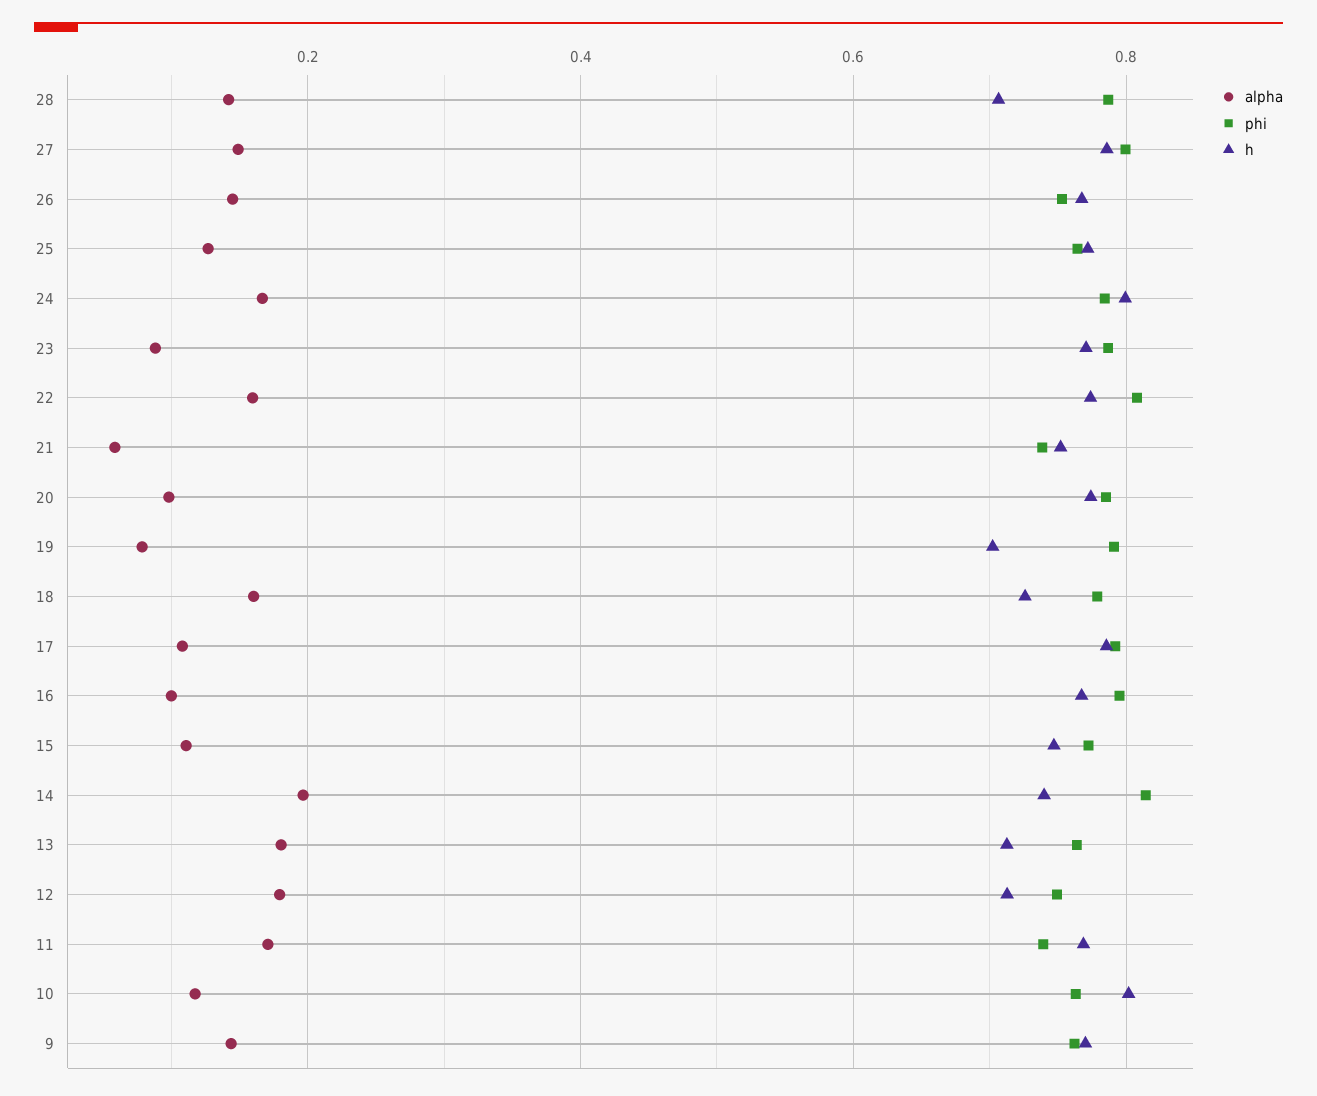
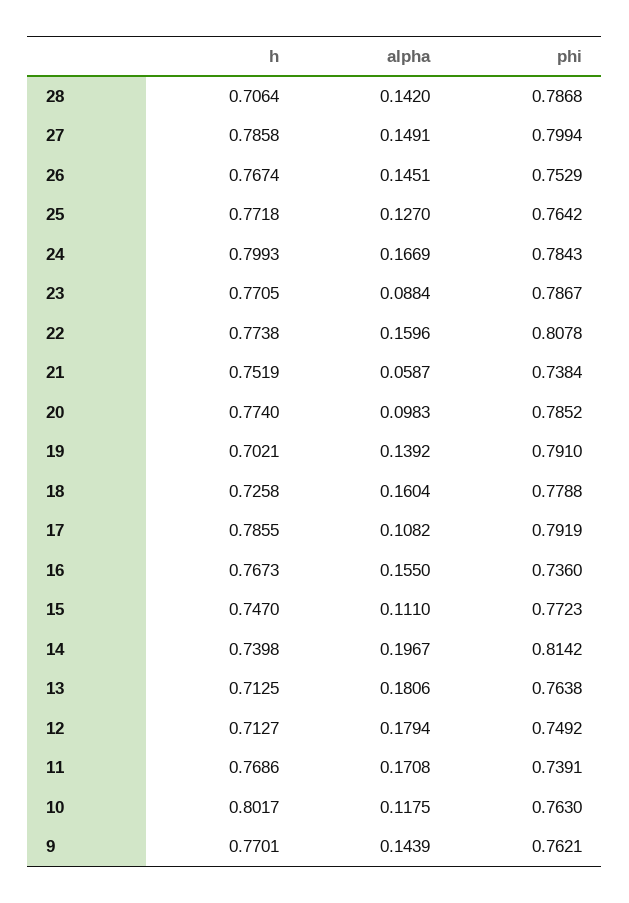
  {
    "alpha": {
      "28": 0.142,
      "27": 0.1491,
      "26": 0.1451,
      "25": 0.127,
      "24": 0.1669,
      "23": 0.0884,
      "22": 0.1596,
      "21": 0.0587,
      "20": 0.0983,
-     "19": 0.08,
+     "19": 0.1392,
      "18": 0.1604,
      "17": 0.1082,
-     "16": 0.1,
+     "16": 0.155,
      "15": 0.111,
      "14": 0.1967,
      "13": 0.1806,
      "12": 0.1794,
      "11": 0.1708,
      "10": 0.1175,
      "9": 0.1439
    },
    "phi": {
      "28": 0.7868,
      "27": 0.7994,
      "26": 0.7529,
      "25": 0.7642,
      "24": 0.7843,
      "23": 0.7867,
      "22": 0.8078,
      "21": 0.7384,
      "20": 0.7852,
      "19": 0.791,
      "18": 0.7788,
      "17": 0.7919,
-     "16": 0.8,
+     "16": 0.736,
      "15": 0.7723,
      "14": 0.8142,
      "13": 0.7638,
      "12": 0.7492,
      "11": 0.7391,
      "10": 0.763,
      "9": 0.7621
    },
    "h": {
      "28": 0.7064,
      "27": 0.7858,
      "26": 0.7674,
      "25": 0.7718,
      "24": 0.7993,
      "23": 0.7705,
      "22": 0.7738,
      "21": 0.7519,
      "20": 0.774,
      "19": 0.7021,
      "18": 0.7258,
      "17": 0.7855,
      "16": 0.7673,
      "15": 0.747,
      "14": 0.7398,
      "13": 0.7125,
      "12": 0.7127,
      "11": 0.7686,
      "10": 0.8017,
      "9": 0.7701
    }
  }

